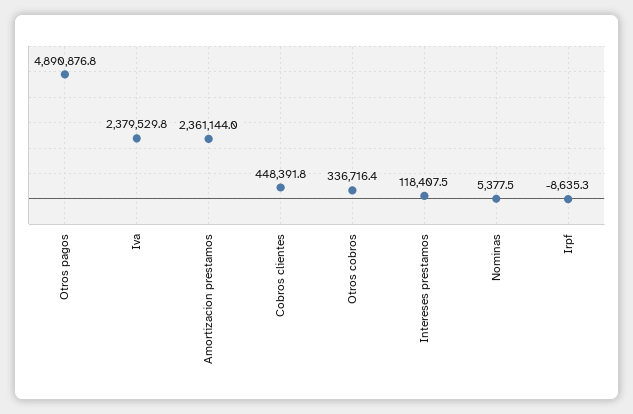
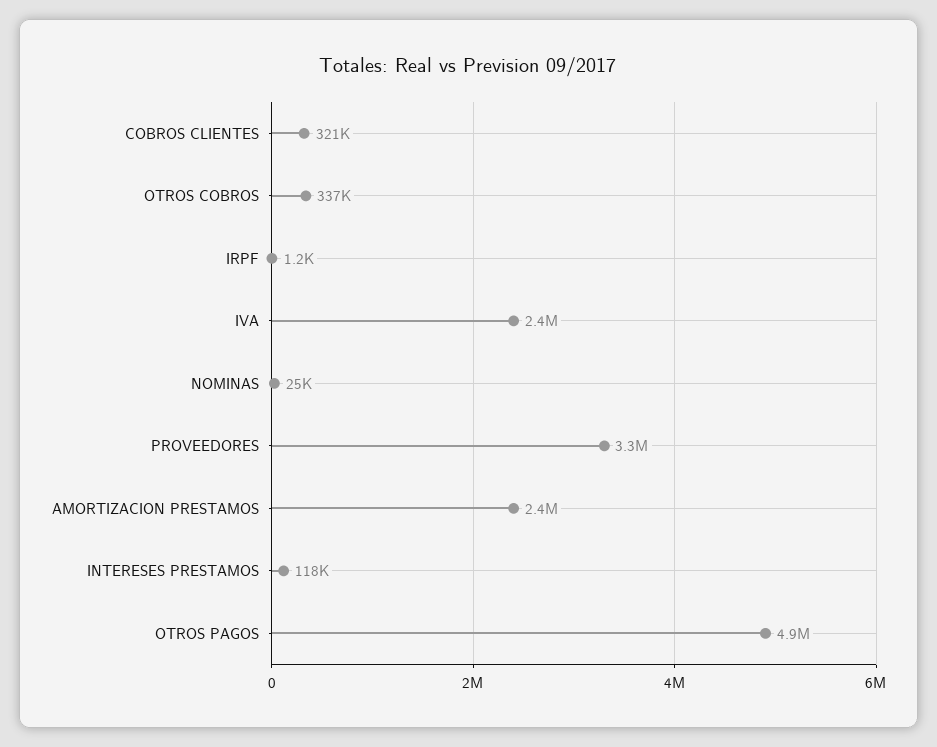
  {
    "Otros pagos": 4890876.8,
    "Iva": 2379529.8,
    "Amortizacion prestamos": 2361144,
-   "Cobros clientes": 448391.8,
+   "Cobros clientes": 321000,
    "Otros cobros": 336716.4,
    "Intereses prestamos": 118407.5,
-   "Nominas": 5377.5,
+   "Nominas": 25000,
-   "Irpf": -8635.3
+   "Irpf": 1200,
+   "PROVEEDORES": 3300000
  }

